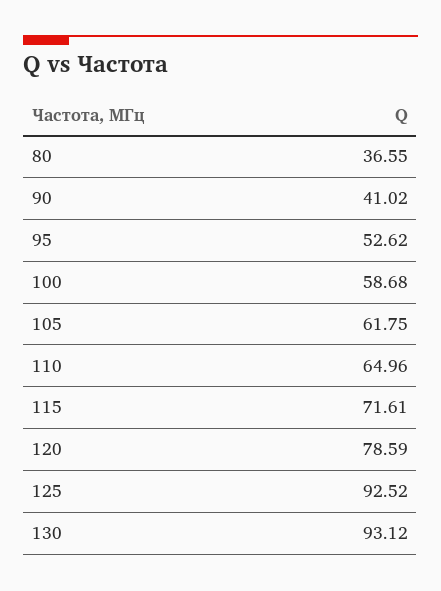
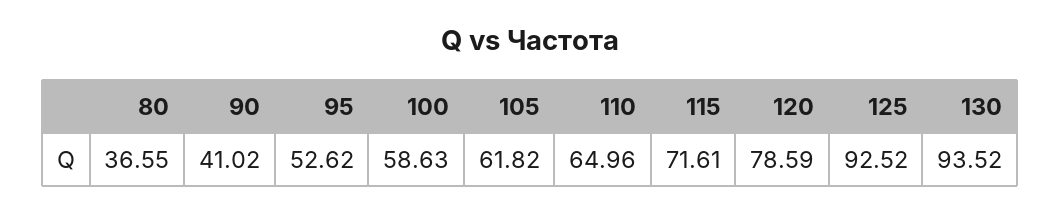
  {
    "80": 36.55,
    "90": 41.02,
    "95": 52.62,
-   "100": 58.68,
+   "100": 58.63,
-   "105": 61.75,
+   "105": 61.82,
    "110": 64.96,
    "115": 71.61,
    "120": 78.59,
    "125": 92.52,
-   "130": 93.12
+   "130": 93.52
  }

